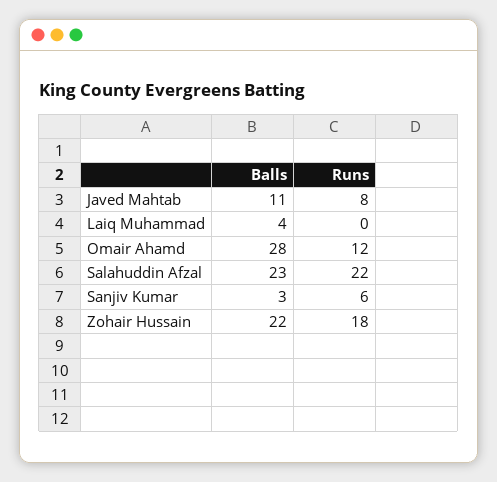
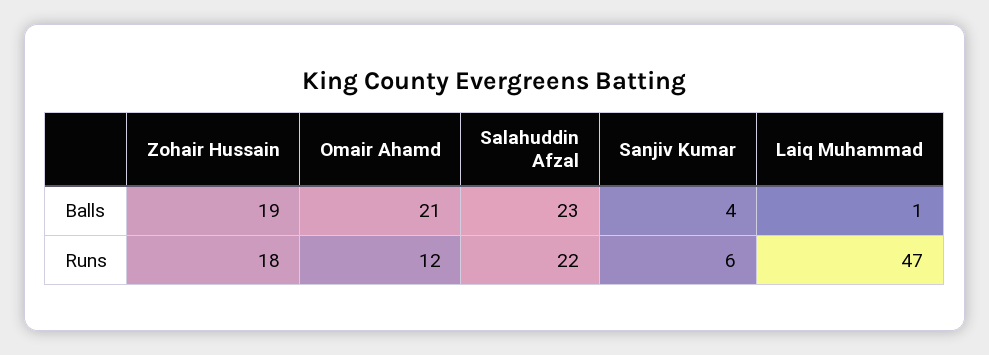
  {
    "Balls": {
-     "Javed Mahtab": 11,
-     "Laiq Muhammad": 4,
+     "Laiq Muhammad": 1,
-     "Omair Ahamd": 28,
+     "Omair Ahamd": 21,
      "Salahuddin Afzal": 23,
-     "Sanjiv Kumar": 3,
+     "Sanjiv Kumar": 4,
-     "Zohair Hussain": 22
+     "Zohair Hussain": 19
    },
    "Runs": {
-     "Javed Mahtab": 8,
-     "Laiq Muhammad": 0,
+     "Laiq Muhammad": 47,
      "Omair Ahamd": 12,
      "Salahuddin Afzal": 22,
      "Sanjiv Kumar": 6,
      "Zohair Hussain": 18
    }
  }

